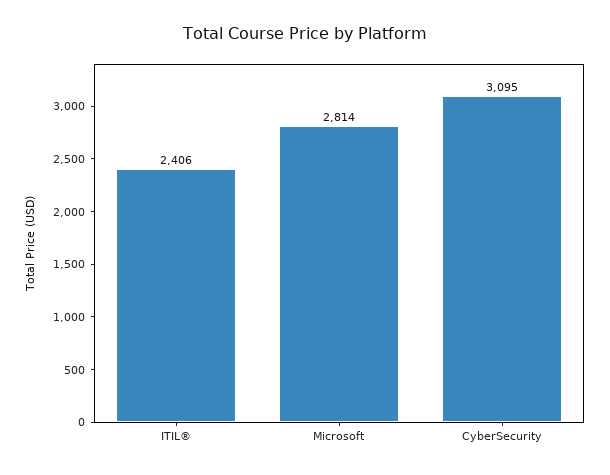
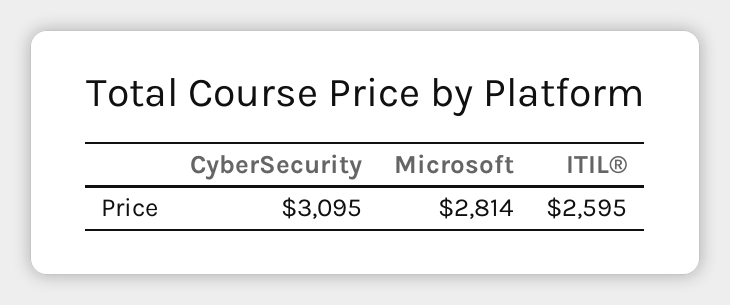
  {
-   "ITIL®": 2406,
+   "ITIL®": 2595,
    "Microsoft": 2814,
    "CyberSecurity": 3095
  }

